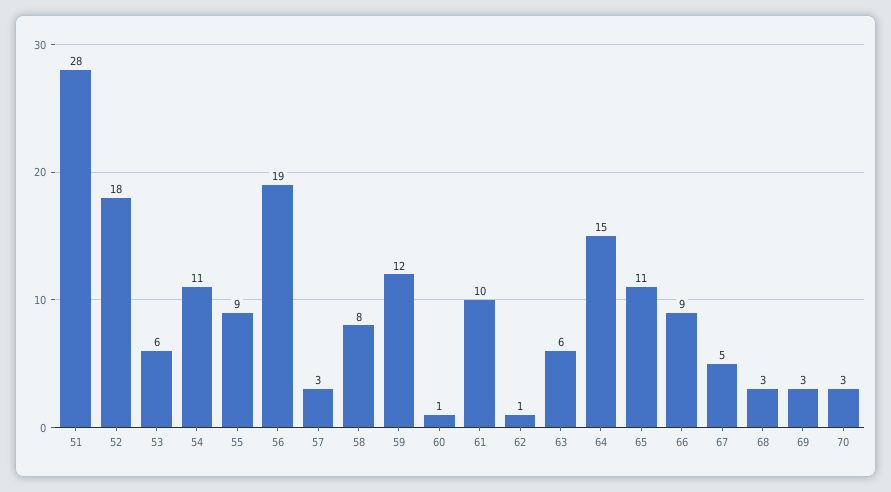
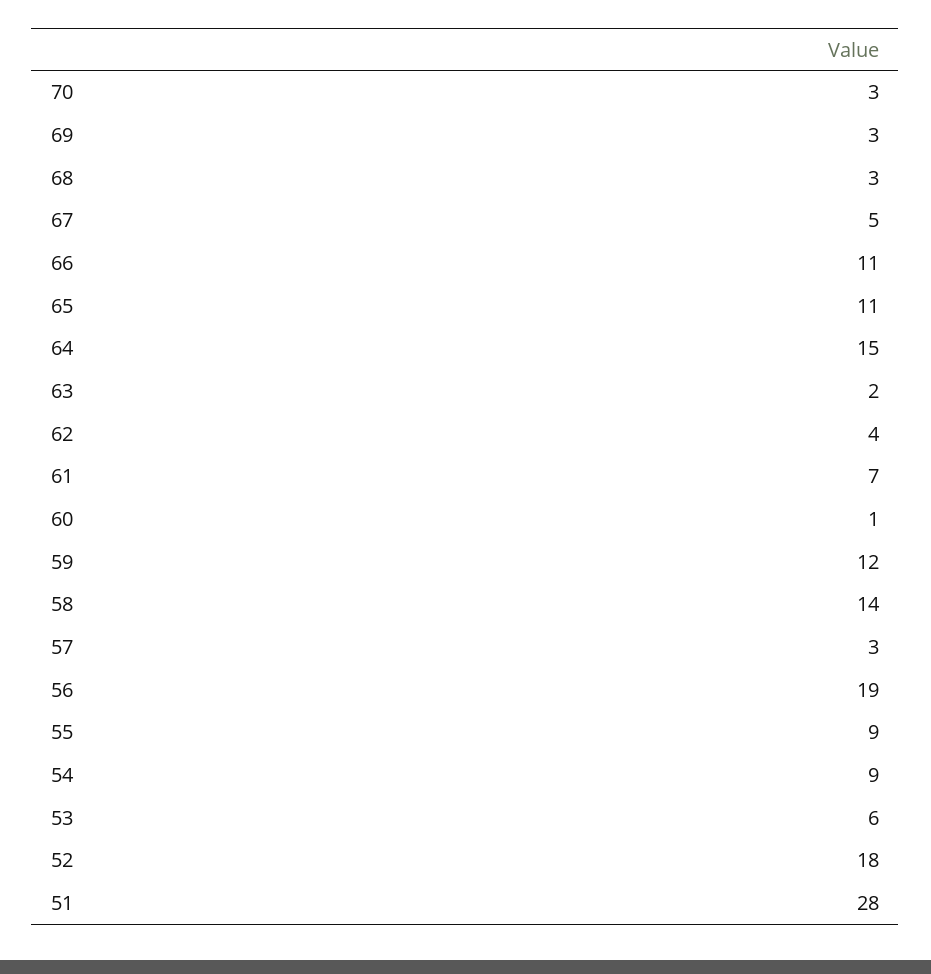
  {
    "51": 28,
    "52": 18,
    "53": 6,
-   "54": 11,
+   "54": 9,
    "55": 9,
    "56": 19,
    "57": 3,
-   "58": 8,
+   "58": 14,
    "59": 12,
    "60": 1,
-   "61": 10,
+   "61": 7,
-   "62": 1,
+   "62": 4,
-   "63": 6,
+   "63": 2,
    "64": 15,
    "65": 11,
-   "66": 9,
+   "66": 11,
    "67": 5,
    "68": 3,
    "69": 3,
    "70": 3
  }

